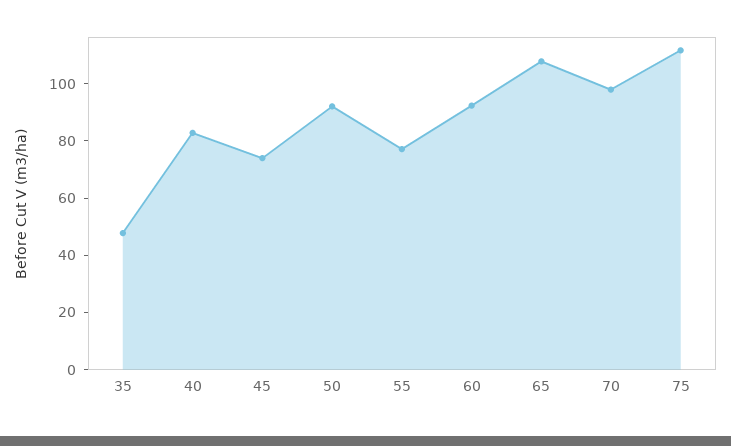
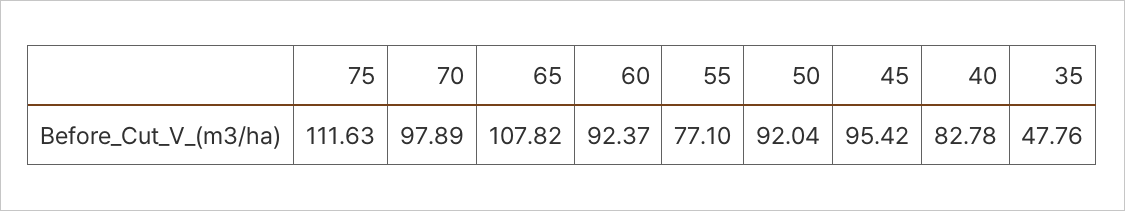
  {
    "35": 47.76,
    "40": 82.78,
-   "45": 75,
+   "45": 95.42,
    "50": 92.04,
    "55": 77.1,
    "60": 92.37,
    "65": 107.82,
    "70": 97.89,
    "75": 111.63
  }

